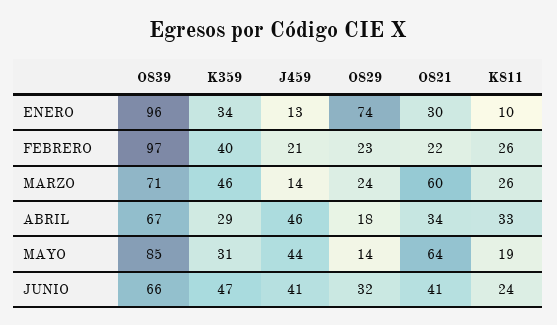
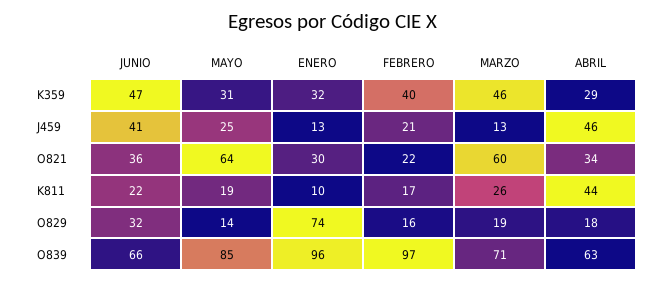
  {
    "O839": {
      "ENERO": 96,
      "FEBRERO": 97,
      "MARZO": 71,
-     "ABRIL": 67,
+     "ABRIL": 63,
      "MAYO": 85,
      "JUNIO": 66
    },
    "K359": {
-     "ENERO": 34,
+     "ENERO": 32,
      "FEBRERO": 40,
      "MARZO": 46,
      "ABRIL": 29,
      "MAYO": 31,
      "JUNIO": 47
    },
    "J459": {
      "ENERO": 13,
      "FEBRERO": 21,
-     "MARZO": 14,
+     "MARZO": 13,
      "ABRIL": 46,
-     "MAYO": 44,
+     "MAYO": 25,
      "JUNIO": 41
    },
    "O829": {
      "ENERO": 74,
-     "FEBRERO": 23,
+     "FEBRERO": 16,
-     "MARZO": 24,
+     "MARZO": 19,
      "ABRIL": 18,
      "MAYO": 14,
      "JUNIO": 32
    },
    "O821": {
      "ENERO": 30,
      "FEBRERO": 22,
      "MARZO": 60,
      "ABRIL": 34,
      "MAYO": 64,
-     "JUNIO": 41
+     "JUNIO": 36
    },
    "K811": {
      "ENERO": 10,
-     "FEBRERO": 26,
+     "FEBRERO": 17,
      "MARZO": 26,
-     "ABRIL": 33,
+     "ABRIL": 44,
      "MAYO": 19,
-     "JUNIO": 24
+     "JUNIO": 22
    }
  }

